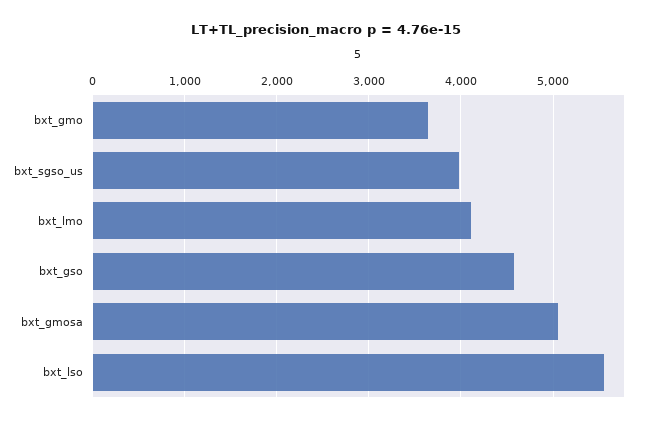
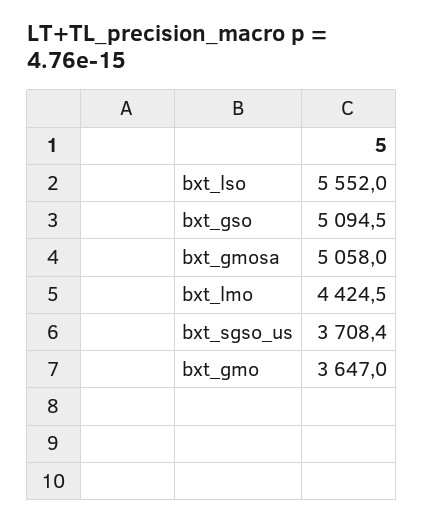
  {
    "bxt_gmo": 3647,
-   "bxt_sgso_us": 4000,
+   "bxt_sgso_us": 3708.4,
-   "bxt_lmo": 4100,
+   "bxt_lmo": 4424.5,
-   "bxt_gso": 4600,
+   "bxt_gso": 5094.5,
    "bxt_gmosa": 5058,
    "bxt_lso": 5552
  }

